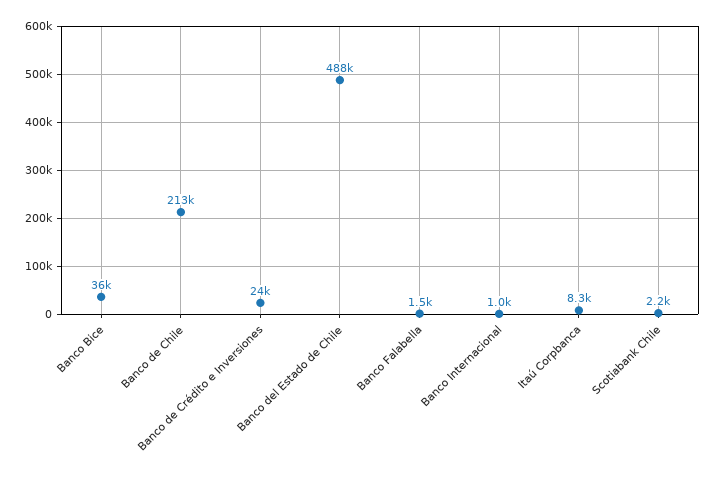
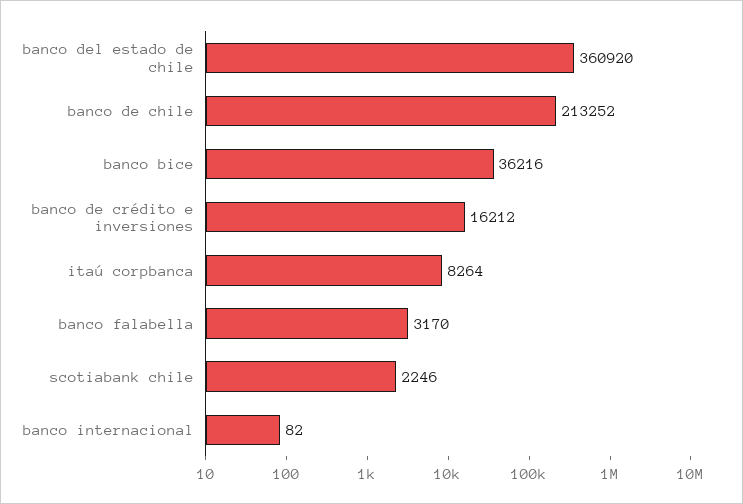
  {
    "Banco Bice": 36216,
    "Banco de Chile": 213252,
-   "Banco de Crédito e Inversiones": 24000,
+   "Banco de Crédito e Inversiones": 16212,
-   "Banco del Estado de Chile": 488000,
+   "Banco del Estado de Chile": 360920,
-   "Banco Falabella": 1500,
+   "Banco Falabella": 3170,
-   "Banco Internacional": 1000,
+   "Banco Internacional": 82,
    "Itaú Corpbanca": 8264,
    "Scotiabank Chile": 2246
  }

